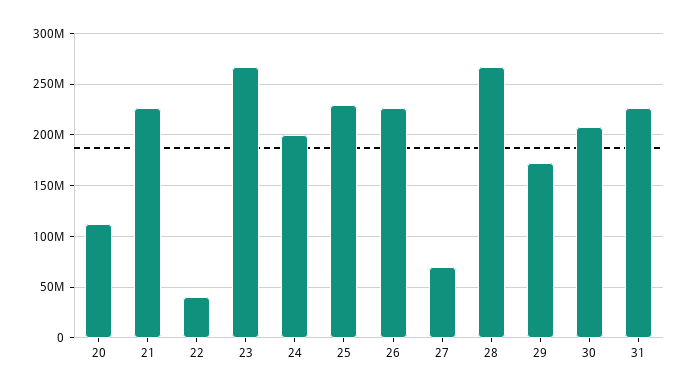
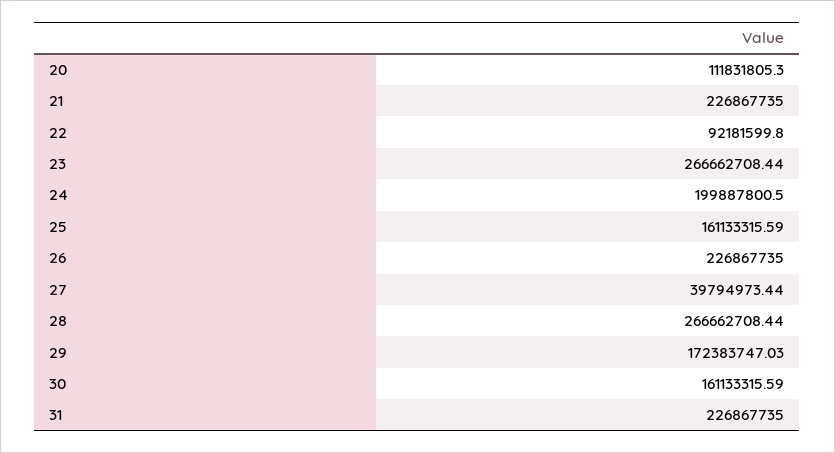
  {
    "20": 111831805.3,
    "21": 226867735,
-   "22": 40000000,
+   "22": 92181599.8,
    "23": 266662708.44,
    "24": 199887800.5,
-   "25": 230000000,
+   "25": 161133315.59,
    "26": 226867735,
-   "27": 70000000,
+   "27": 39794973.44,
    "28": 266662708.44,
    "29": 172383747.03,
-   "30": 210000000,
+   "30": 161133315.59,
    "31": 226867735
  }

